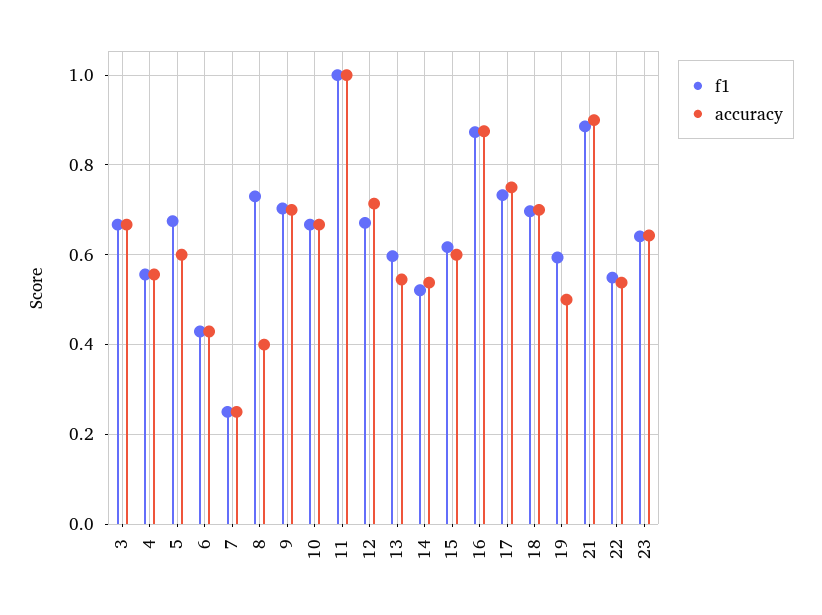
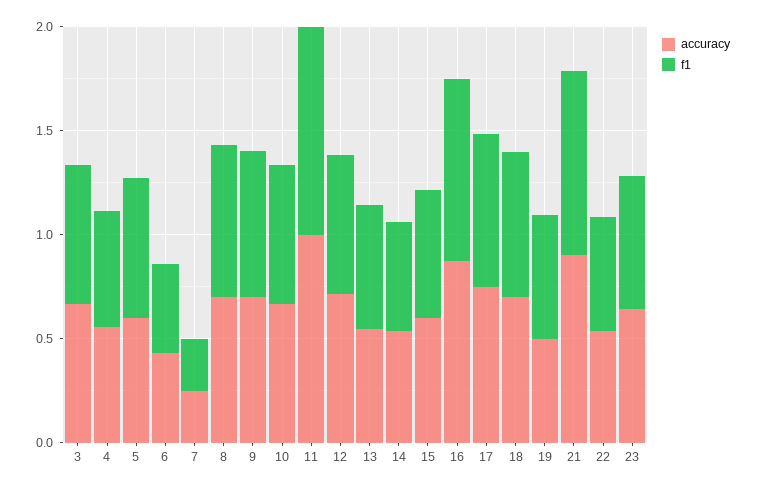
  {
    "f1": {
      "3": 0.66,
      "4": 0.56,
      "5": 0.68,
      "6": 0.42,
      "7": 0.26,
      "8": 0.74,
      "9": 0.7,
      "10": 0.66,
      "11": 1,
      "12": 0.68,
      "13": 0.6,
      "14": 0.52,
      "15": 0.62,
      "16": 0.88,
      "17": 0.74,
      "18": 0.7,
      "19": 0.6,
      "21": 0.88,
      "22": 0.54,
      "23": 0.64
    },
    "accuracy": {
      "3": 0.66,
      "4": 0.56,
      "5": 0.6,
      "6": 0.42,
      "7": 0.26,
-     "8": 0.4,
+     "8": 0.7,
      "9": 0.7,
      "10": 0.66,
      "11": 1,
      "12": 0.72,
      "13": 0.54,
      "14": 0.54,
      "15": 0.6,
      "16": 0.88,
      "17": 0.76,
      "18": 0.7,
      "19": 0.5,
      "21": 0.9,
      "22": 0.54,
      "23": 0.64
    }
  }

